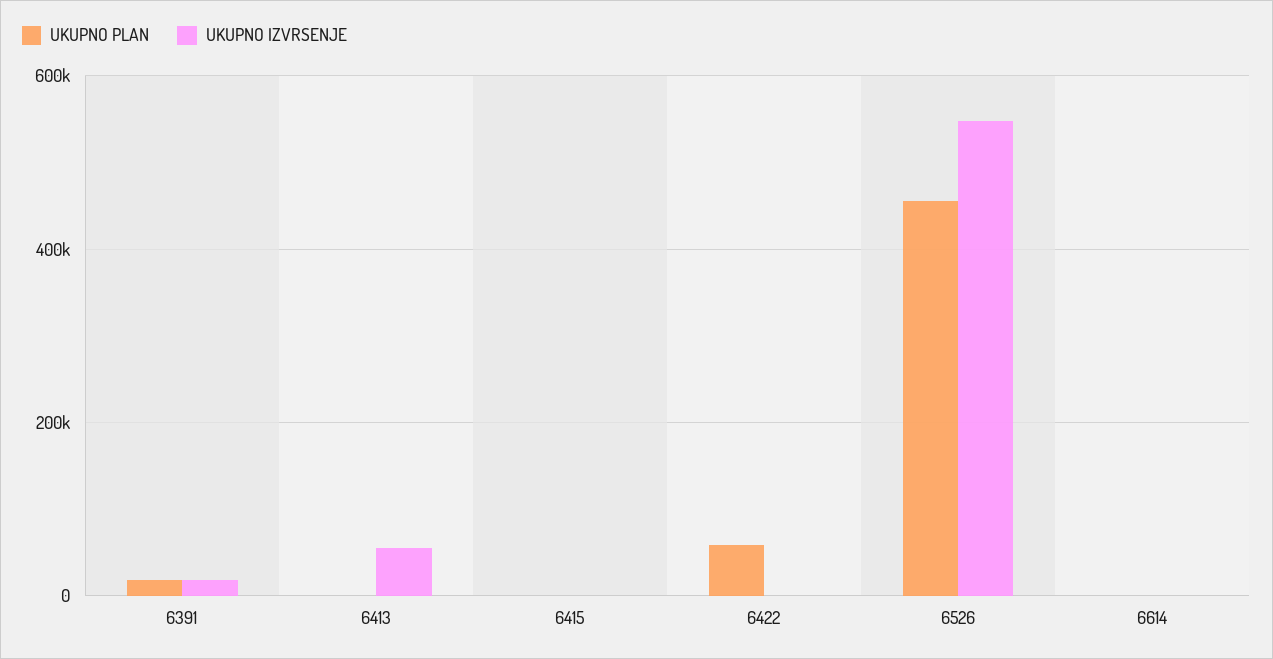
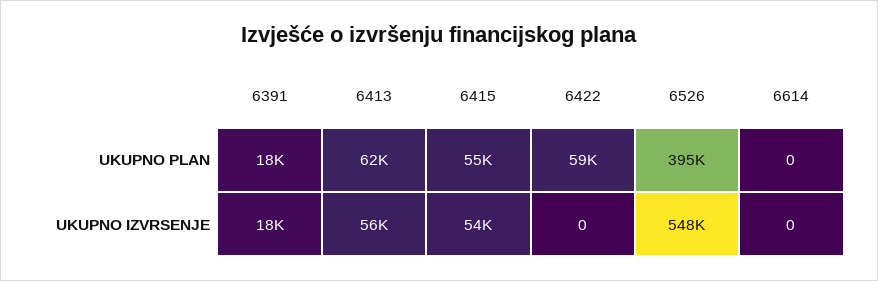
  {
    "UKUPNO PLAN": {
      "6391": 18000,
-     "6413": 0,
+     "6413": 62000,
-     "6415": 0,
+     "6415": 55000,
      "6422": 59000,
-     "6526": 460000,
+     "6526": 395000,
      "6614": 0
    },
    "UKUPNO IZVRSENJE": {
      "6391": 18000,
      "6413": 56000,
-     "6415": 0,
+     "6415": 54000,
      "6422": 0,
      "6526": 548000,
      "6614": 0
    }
  }

